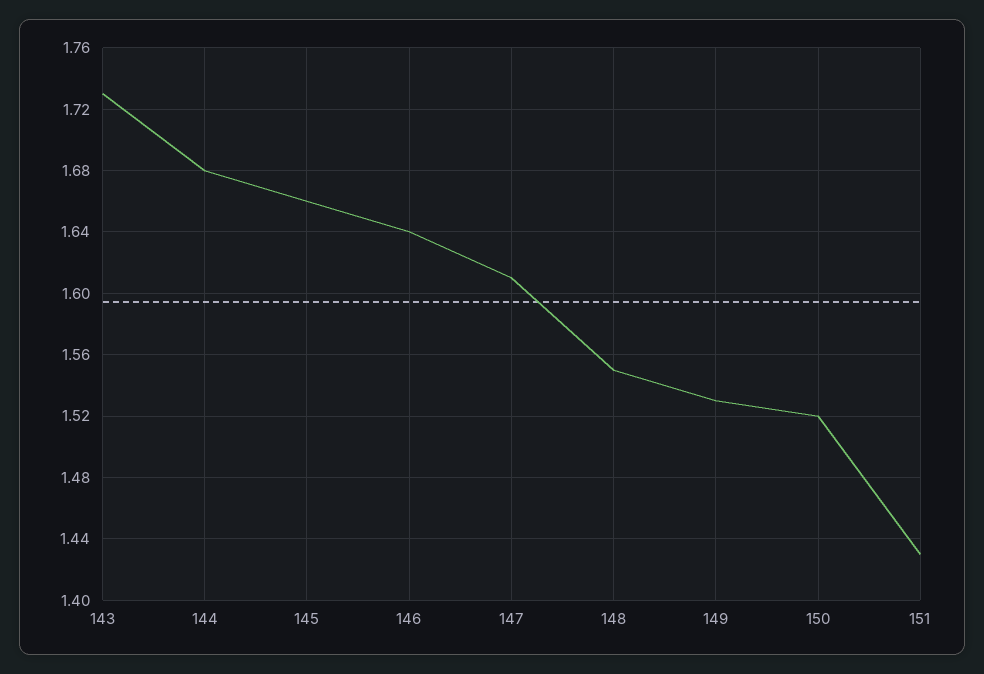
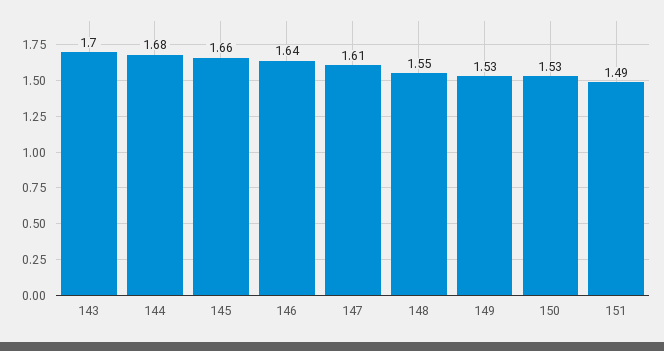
  {
-   "143": 1.73,
+   "143": 1.7,
    "144": 1.68,
    "145": 1.66,
    "146": 1.64,
    "147": 1.61,
    "148": 1.55,
    "149": 1.53,
-   "150": 1.52,
+   "150": 1.53,
-   "151": 1.43
+   "151": 1.49
  }

